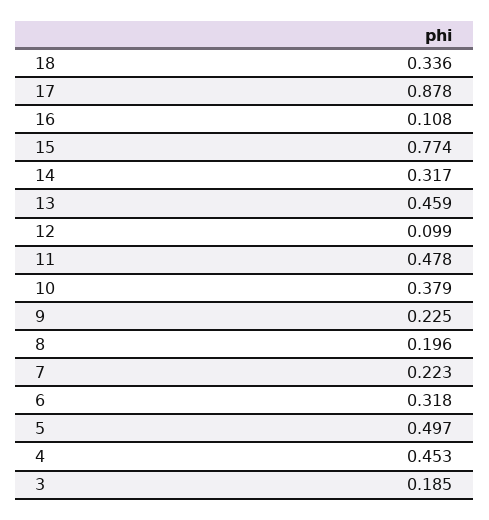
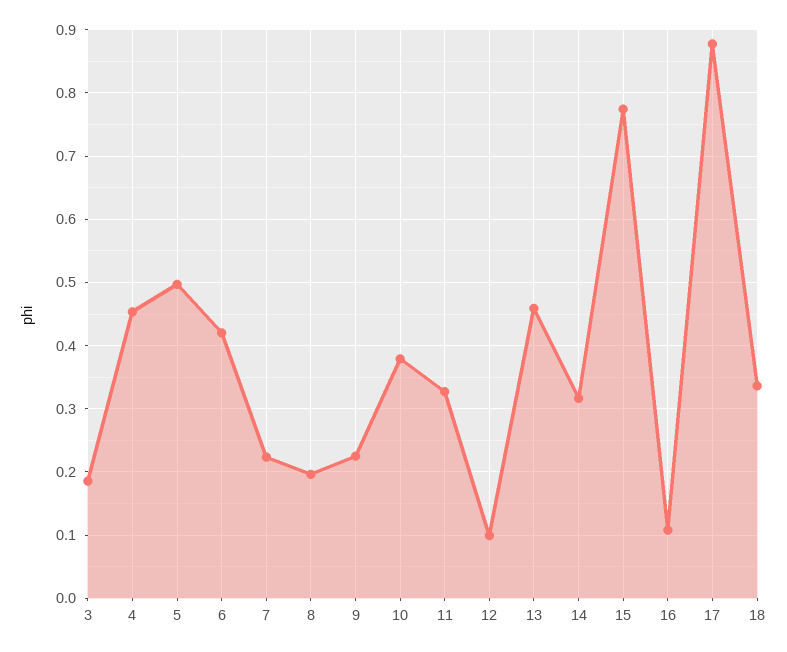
  {
    "18": 0.336,
    "17": 0.878,
    "16": 0.108,
    "15": 0.774,
    "14": 0.317,
    "13": 0.459,
    "12": 0.099,
-   "11": 0.478,
+   "11": 0.33,
    "10": 0.379,
    "9": 0.225,
    "8": 0.196,
    "7": 0.223,
-   "6": 0.318,
+   "6": 0.42,
    "5": 0.497,
    "4": 0.453,
    "3": 0.185
  }

